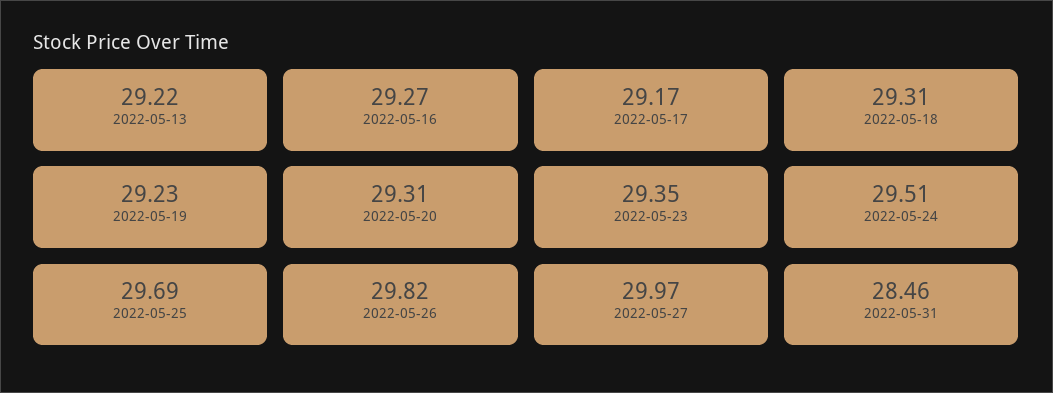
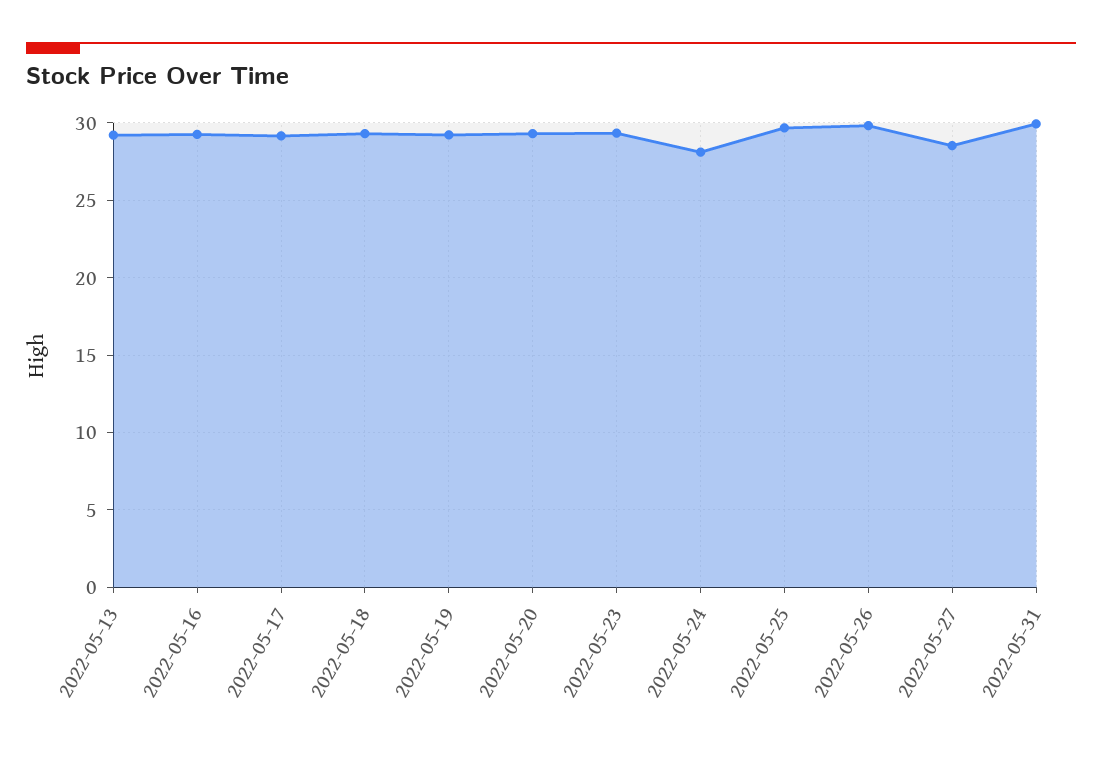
  {
    "2022-05-13": 29.22,
    "2022-05-16": 29.27,
    "2022-05-17": 29.17,
    "2022-05-18": 29.31,
    "2022-05-19": 29.23,
    "2022-05-20": 29.31,
    "2022-05-23": 29.35,
-   "2022-05-24": 29.51,
+   "2022-05-24": 28,
    "2022-05-25": 29.69,
    "2022-05-26": 29.82,
-   "2022-05-27": 29.97,
+   "2022-05-27": 28.5,
-   "2022-05-31": 28.46
+   "2022-05-31": 30
  }

